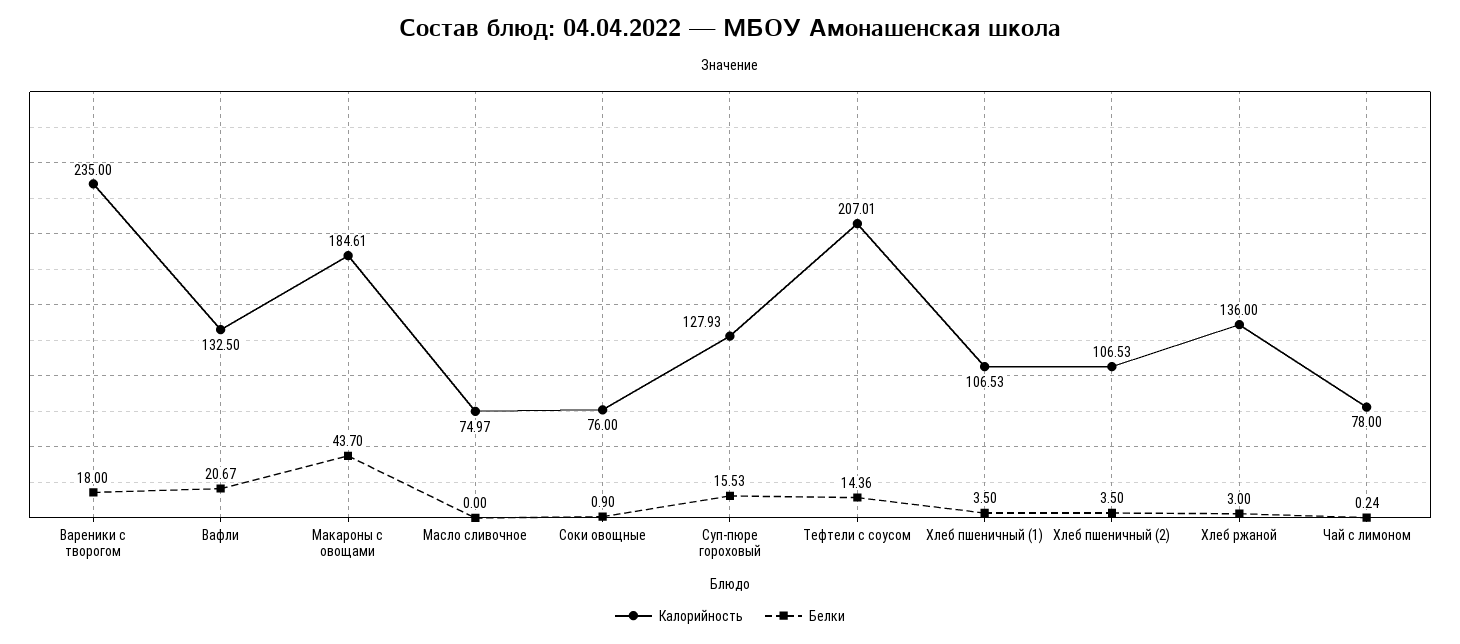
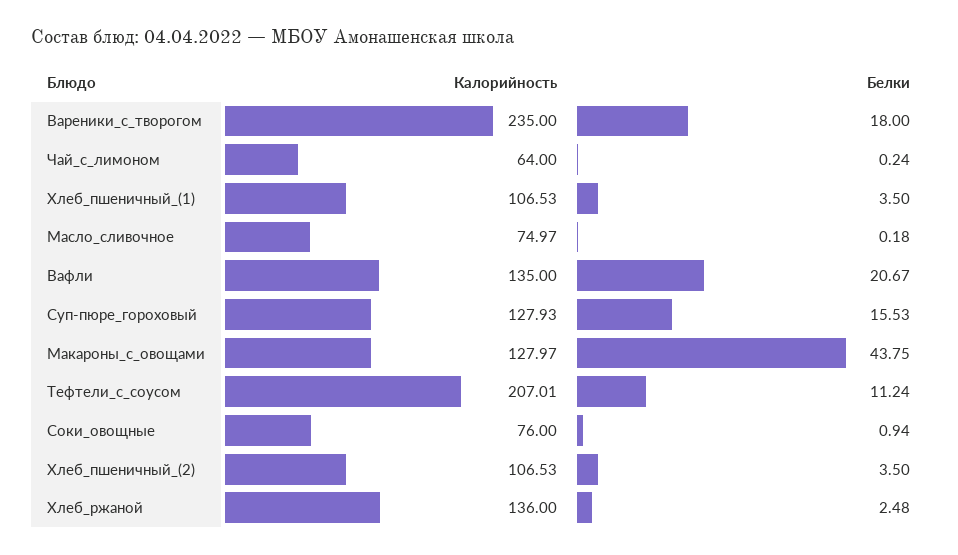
  {
    "Калорийность": {
      "Вареники с творогом": 235,
-     "Вафли": 132.5,
+     "Вафли": 135,
-     "Макароны с овощами": 184.61,
+     "Макароны с овощами": 127.97,
      "Масло сливочное": 74.97,
      "Соки овощные": 76,
      "Суп-пюре гороховый": 127.93,
      "Тефтели с соусом": 207.01,
      "Хлеб пшеничный (1)": 106.53,
      "Хлеб пшеничный (2)": 106.53,
      "Хлеб ржаной": 136,
-     "Чай с лимоном": 78
+     "Чай с лимоном": 64
    },
    "Белки": {
      "Вареники с творогом": 18,
      "Вафли": 20.67,
-     "Макароны с овощами": 43.7,
+     "Макароны с овощами": 43.75,
-     "Масло сливочное": 0,
+     "Масло сливочное": 0.18,
-     "Соки овощные": 0.9,
+     "Соки овощные": 0.94,
      "Суп-пюре гороховый": 15.53,
-     "Тефтели с соусом": 14.36,
+     "Тефтели с соусом": 11.24,
      "Хлеб пшеничный (1)": 3.5,
      "Хлеб пшеничный (2)": 3.5,
-     "Хлеб ржаной": 3,
+     "Хлеб ржаной": 2.48,
      "Чай с лимоном": 0.24
    }
  }

